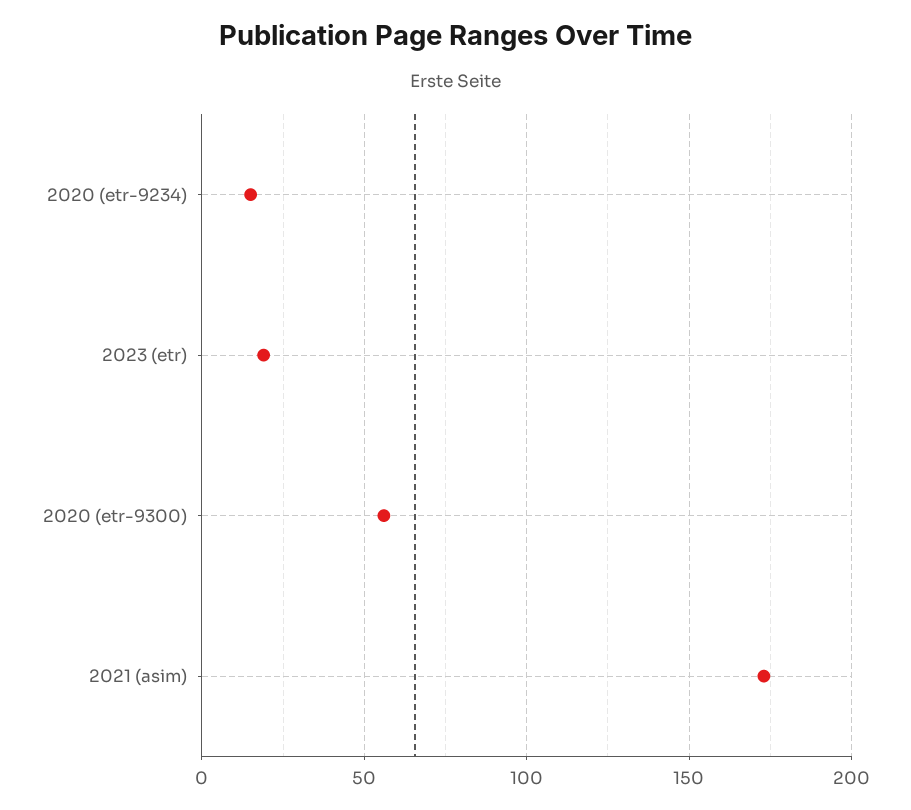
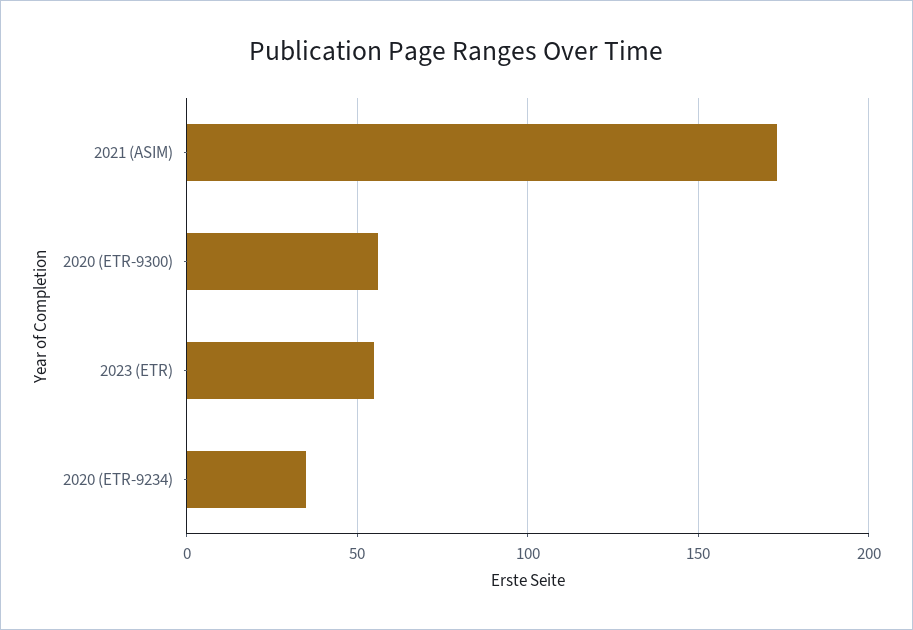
  {
-   "2020 (etr-9234)": 15,
+   "2020 (etr-9234)": 35,
-   "2023 (etr)": 20,
+   "2023 (etr)": 55,
    "2020 (etr-9300)": 55,
    "2021 (asim)": 175
  }

